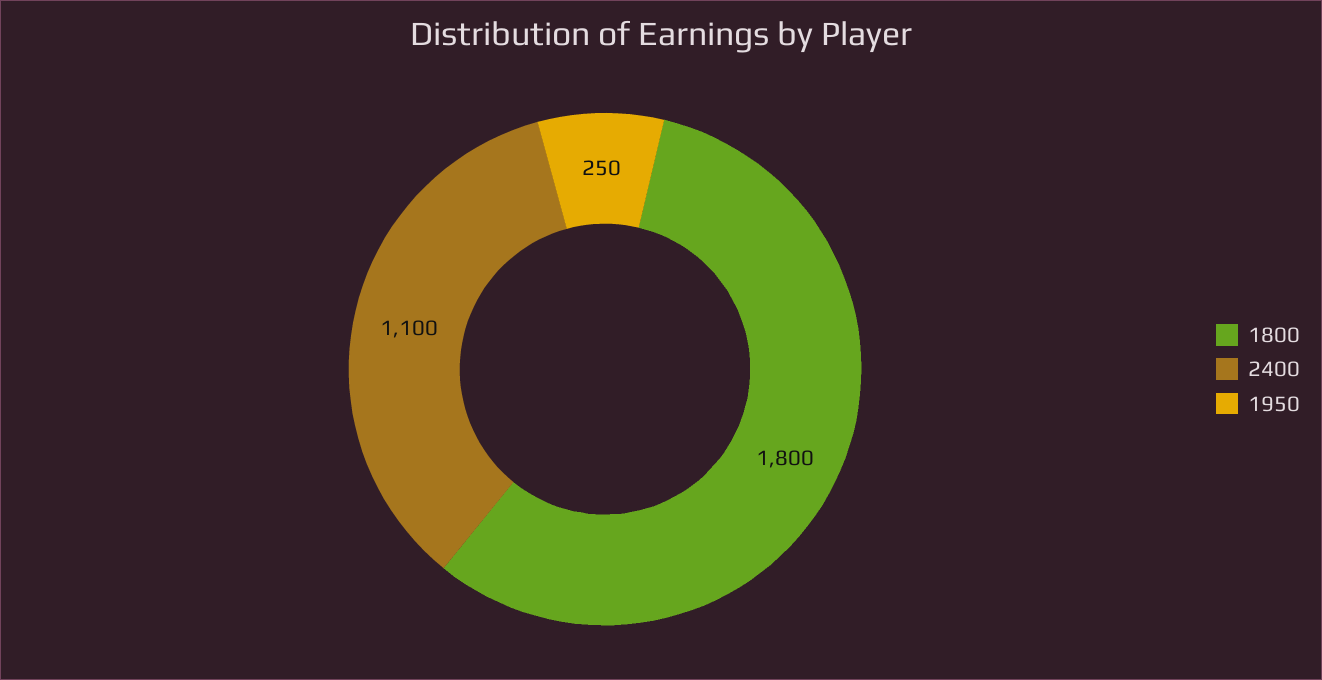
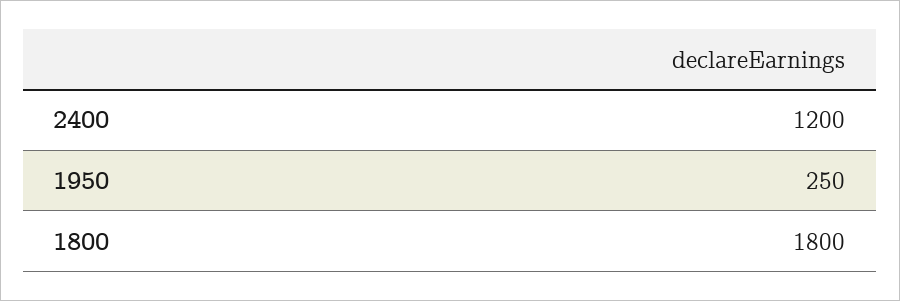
  {
    "1800": 1800,
-   "2400": 1100,
+   "2400": 1200,
    "1950": 250
  }

